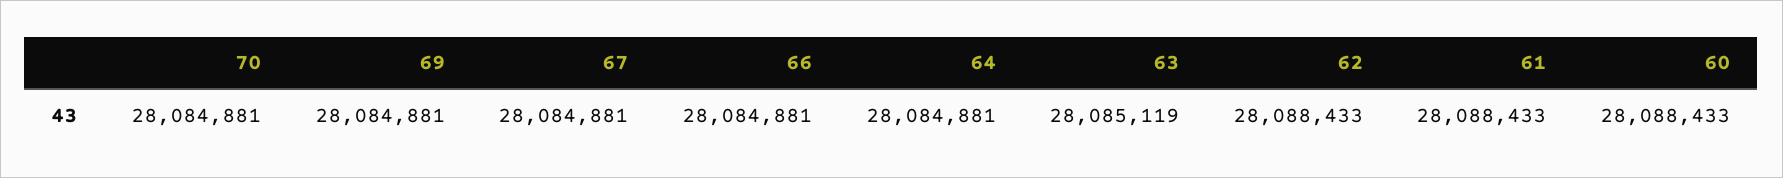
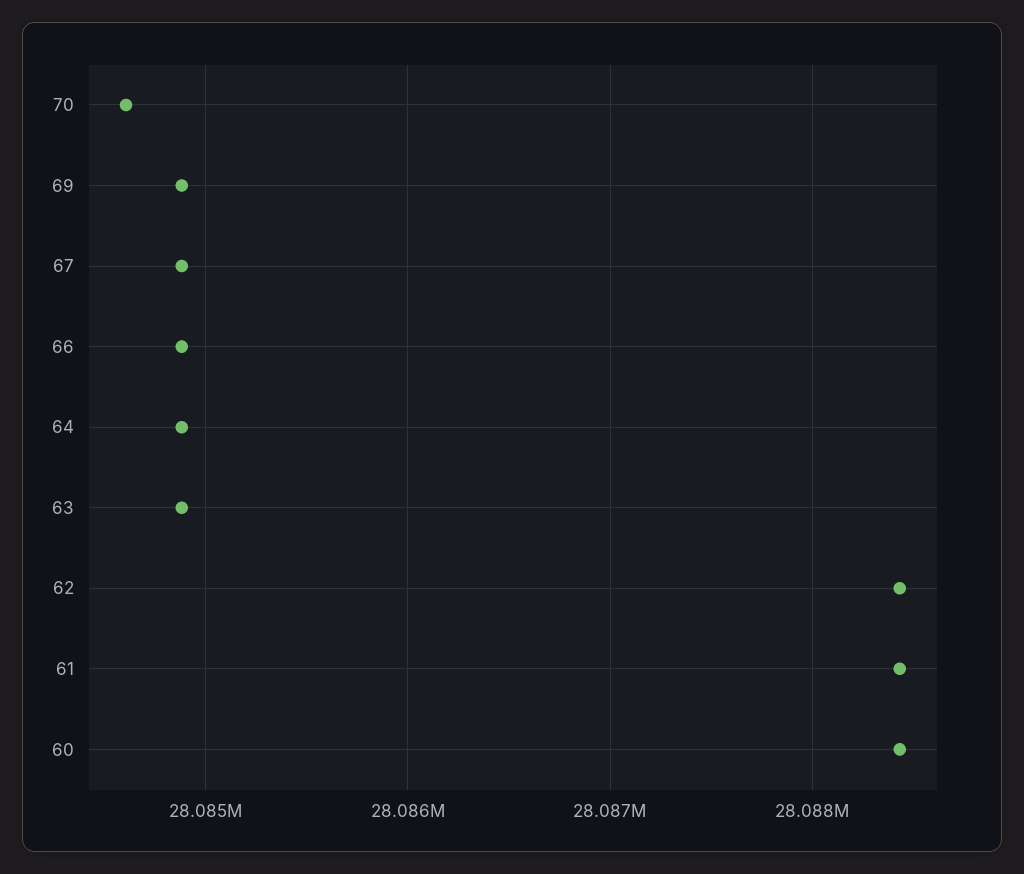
  {
-   "70": 28084881,
+   "70": 28084600,
    "69": 28084881,
    "67": 28084881,
    "66": 28084881,
    "64": 28084881,
-   "63": 28085119,
+   "63": 28084900,
    "62": 28088433,
    "61": 28088433,
    "60": 28088433
  }

